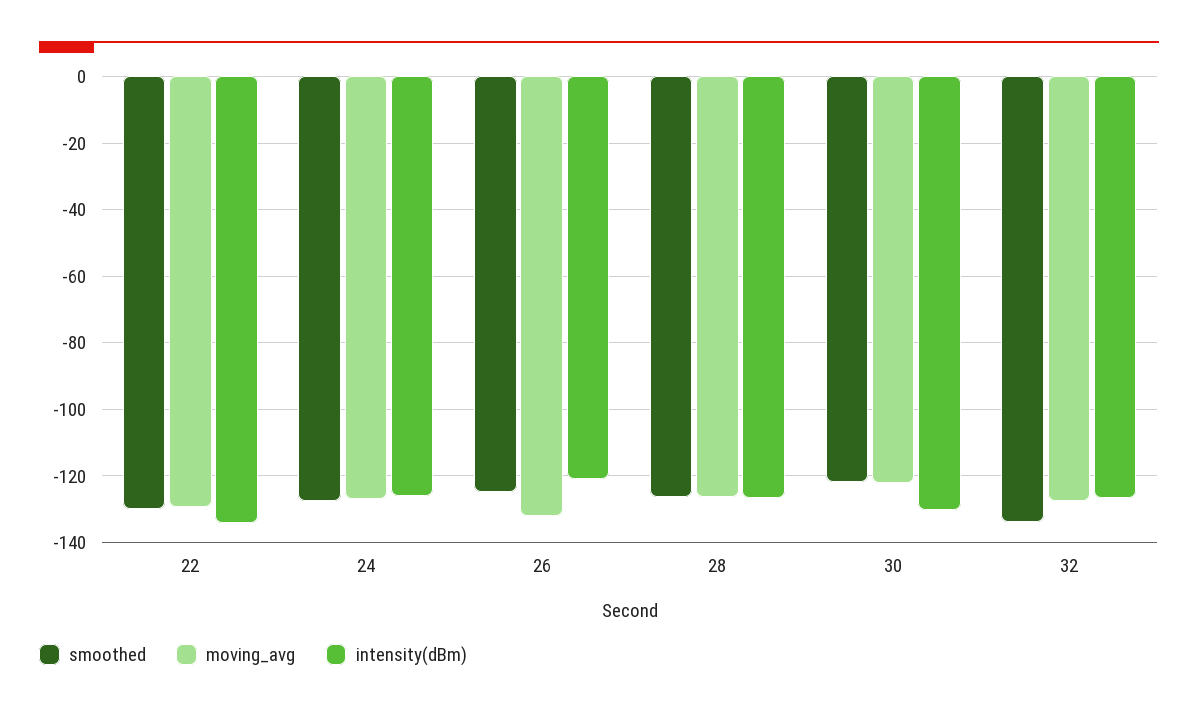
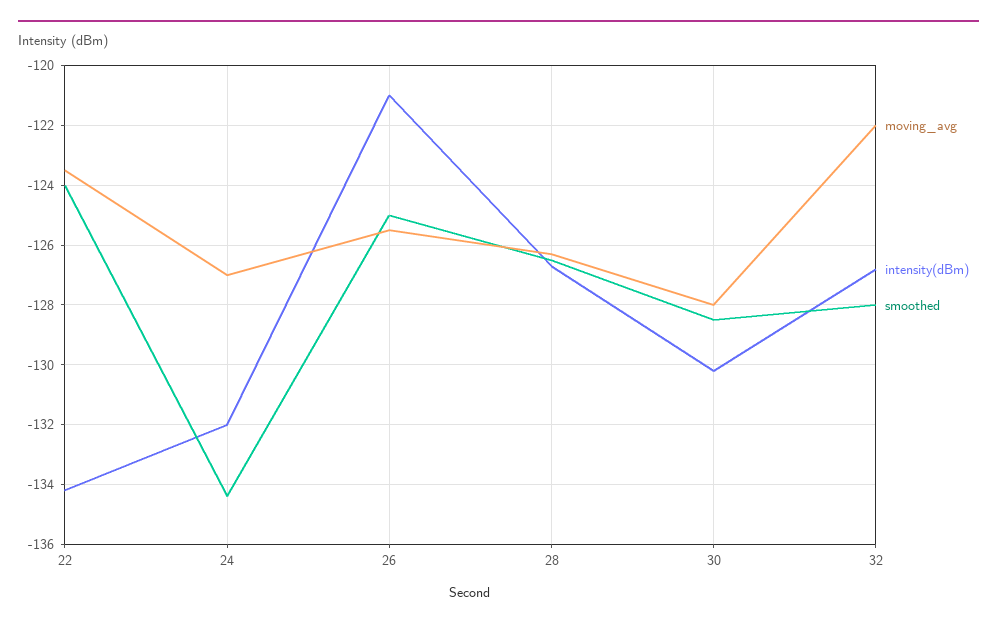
  {
    "smoothed": {
-     "22": -130,
+     "22": -124,
-     "24": -128,
+     "24": -134.5,
      "26": -125,
      "28": -126.5,
-     "30": -122,
+     "30": -128.5,
-     "32": -134
+     "32": -128
    },
    "moving_avg": {
-     "22": -130,
+     "22": -123.5,
      "24": -127,
-     "26": -132,
+     "26": -125.5,
      "28": -126.5,
-     "30": -122,
+     "30": -128,
-     "32": -128
+     "32": -122
    },
    "intensity(dBm)": {
      "22": -134,
-     "24": -126,
+     "24": -132,
      "26": -121,
      "28": -126.5,
      "30": -130,
      "32": -127
    }
  }

